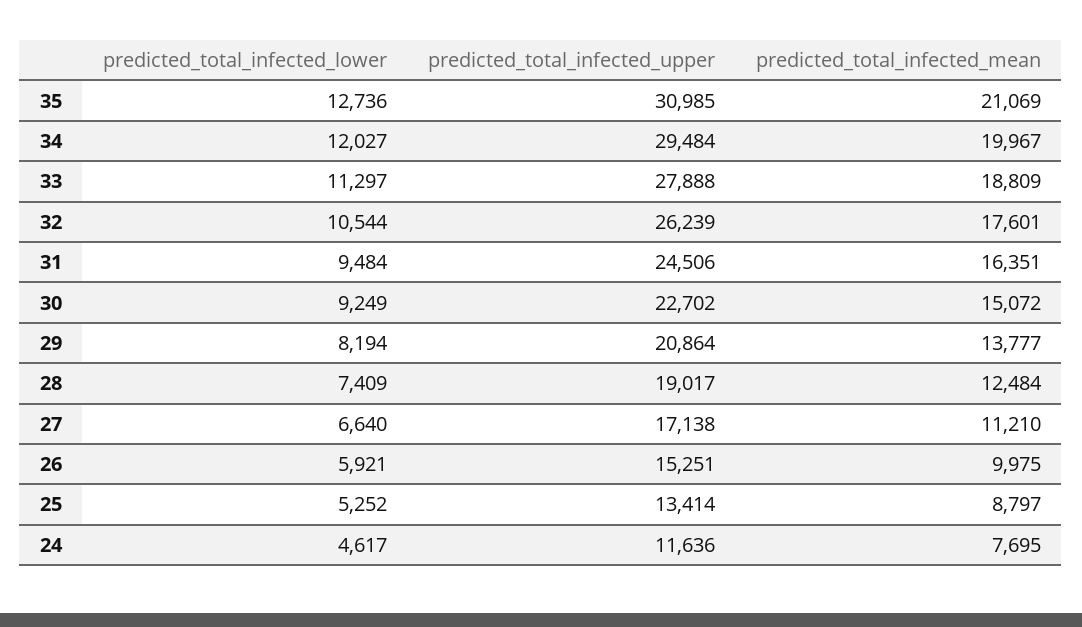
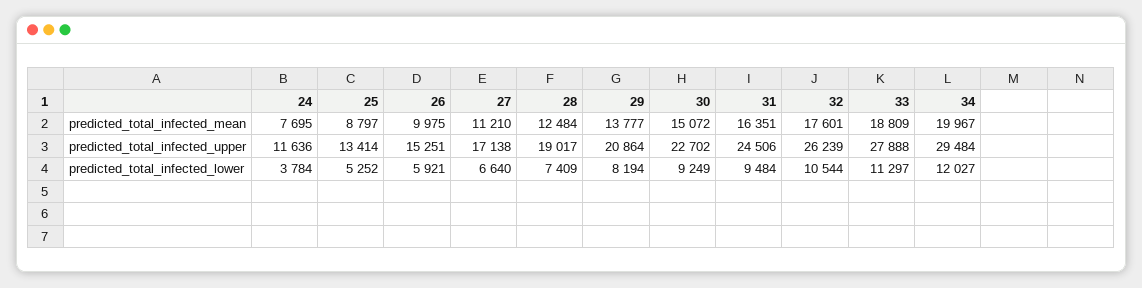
  {
    "predicted_total_infected_lower": {
-     "35": 12736,
      "34": 12027,
      "33": 11297,
      "32": 10544,
      "31": 9484,
      "30": 9249,
      "29": 8194,
      "28": 7409,
      "27": 6640,
      "26": 5921,
      "25": 5252,
-     "24": 4617
+     "24": 3784
    },
    "predicted_total_infected_upper": {
-     "35": 30985,
      "34": 29484,
      "33": 27888,
      "32": 26239,
      "31": 24506,
      "30": 22702,
      "29": 20864,
      "28": 19017,
      "27": 17138,
      "26": 15251,
      "25": 13414,
      "24": 11636
    },
    "predicted_total_infected_mean": {
-     "35": 21069,
      "34": 19967,
      "33": 18809,
      "32": 17601,
      "31": 16351,
      "30": 15072,
      "29": 13777,
      "28": 12484,
      "27": 11210,
      "26": 9975,
      "25": 8797,
      "24": 7695
    }
  }

